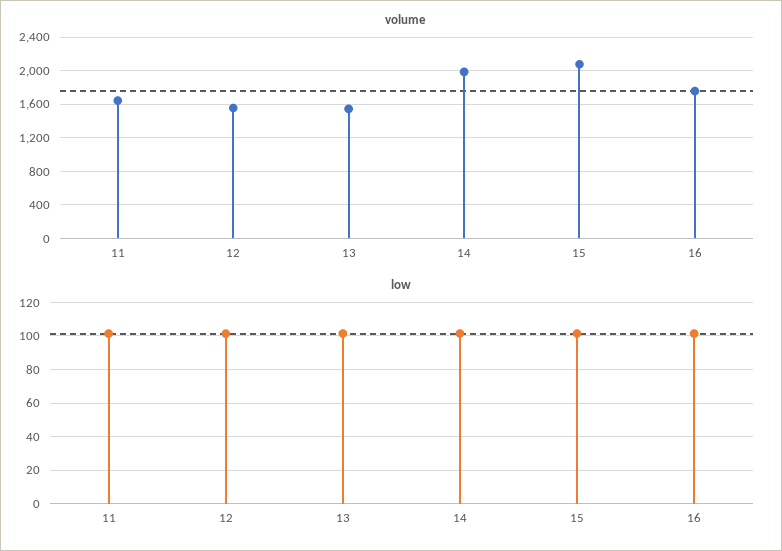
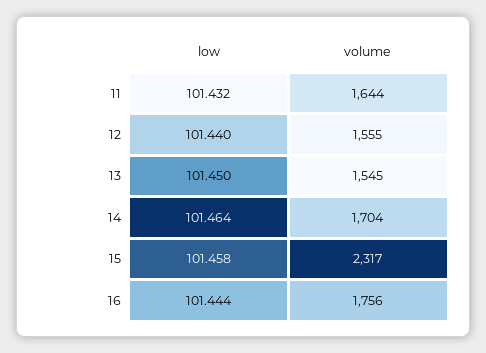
  {
    "volume": {
      "11": 1644,
      "12": 1555,
      "13": 1545,
-     "14": 2000,
+     "14": 1704,
-     "15": 2100,
+     "15": 2317,
      "16": 1756
    },
    "low": {
      "11": 101.432,
      "12": 101.44,
      "13": 101.45,
      "14": 101.464,
      "15": 101.458,
      "16": 101.444
    }
  }

